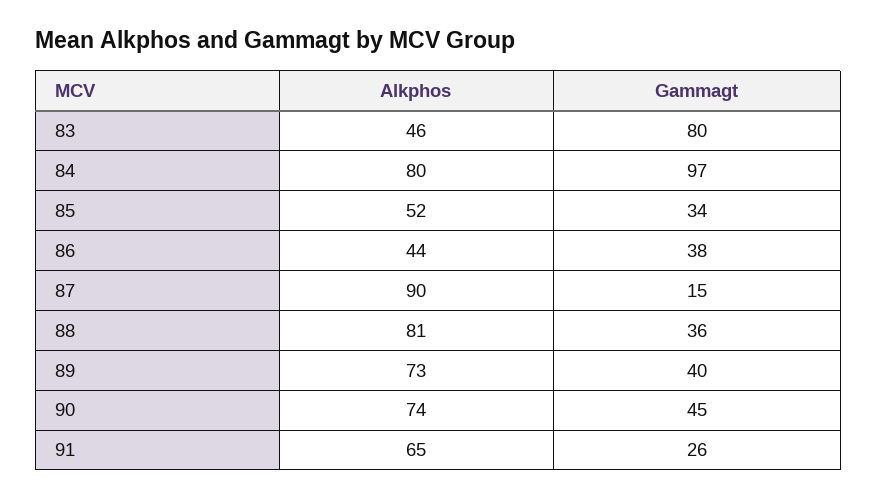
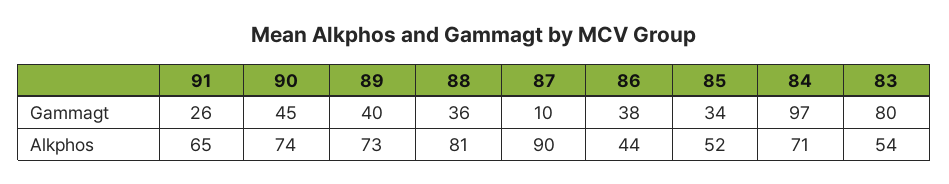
  {
    "Alkphos": {
-     "83": 46,
+     "83": 54,
-     "84": 80,
+     "84": 71,
      "85": 52,
      "86": 44,
      "87": 90,
      "88": 81,
      "89": 73,
      "90": 74,
      "91": 65
    },
    "Gammagt": {
      "83": 80,
      "84": 97,
      "85": 34,
      "86": 38,
-     "87": 15,
+     "87": 10,
      "88": 36,
      "89": 40,
      "90": 45,
      "91": 26
    }
  }

